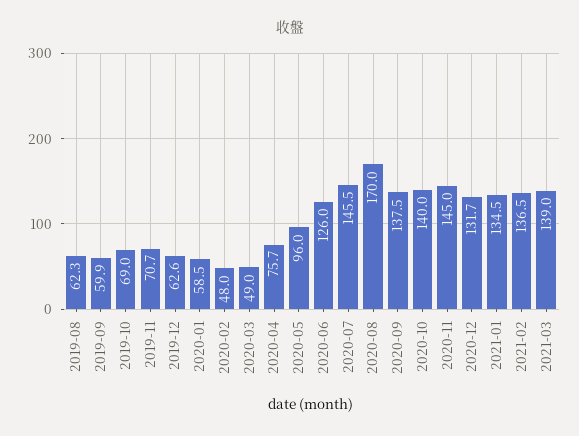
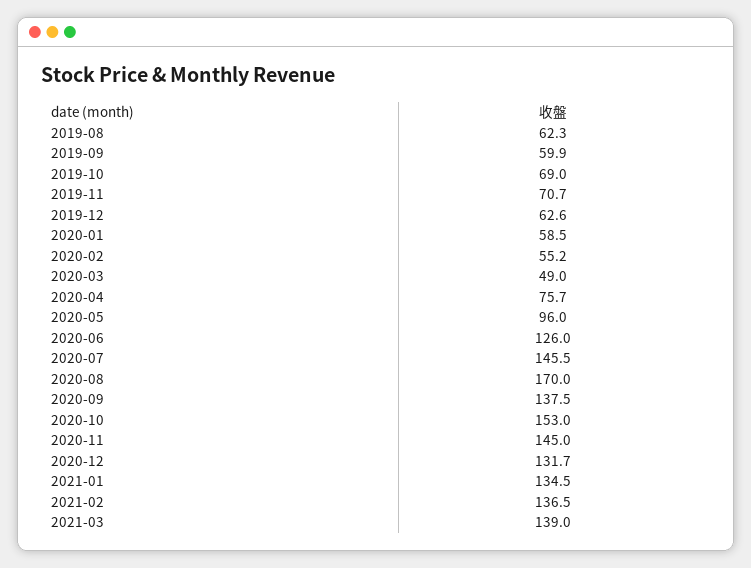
  {
    "2019-08": 62.3,
    "2019-09": 59.9,
    "2019-10": 69,
    "2019-11": 70.7,
    "2019-12": 62.6,
    "2020-01": 58.5,
-   "2020-02": 48,
+   "2020-02": 55.2,
    "2020-03": 49,
    "2020-04": 75.7,
    "2020-05": 96,
    "2020-06": 126,
    "2020-07": 145.5,
    "2020-08": 170,
    "2020-09": 137.5,
-   "2020-10": 140,
+   "2020-10": 153,
    "2020-11": 145,
    "2020-12": 131.7,
    "2021-01": 134.5,
    "2021-02": 136.5,
    "2021-03": 139
  }

